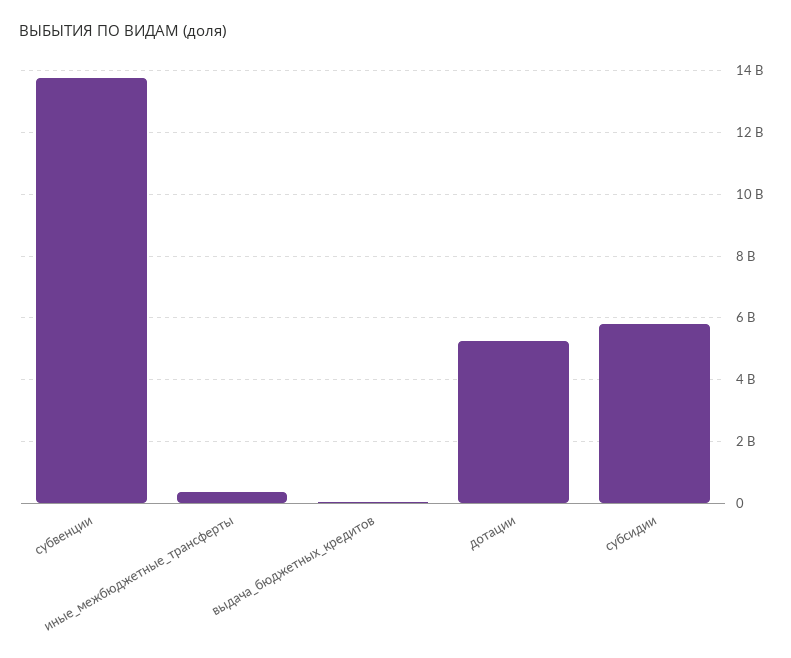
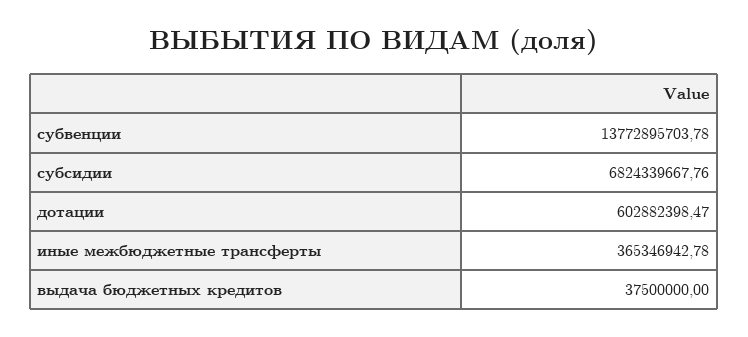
  {
    "субвенции": 13772895703.78,
    "иные_межбюджетные_трансферты": 365346942.78,
    "выдача_бюджетных_кредитов": 37500000,
-   "дотации": 5200000000,
+   "дотации": 602882398.47,
-   "субсидии": 5800000000
+   "субсидии": 6824339667.76
  }

